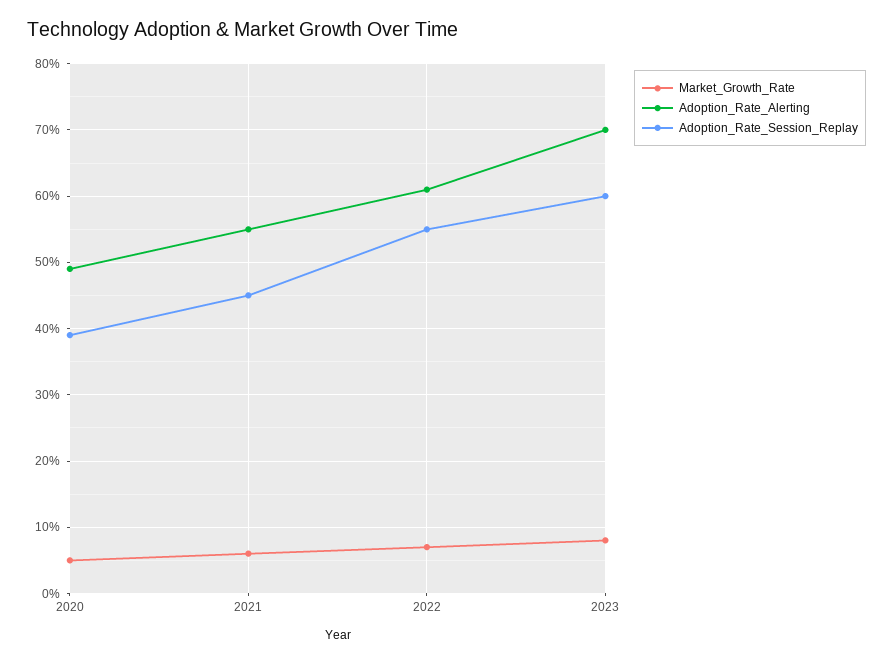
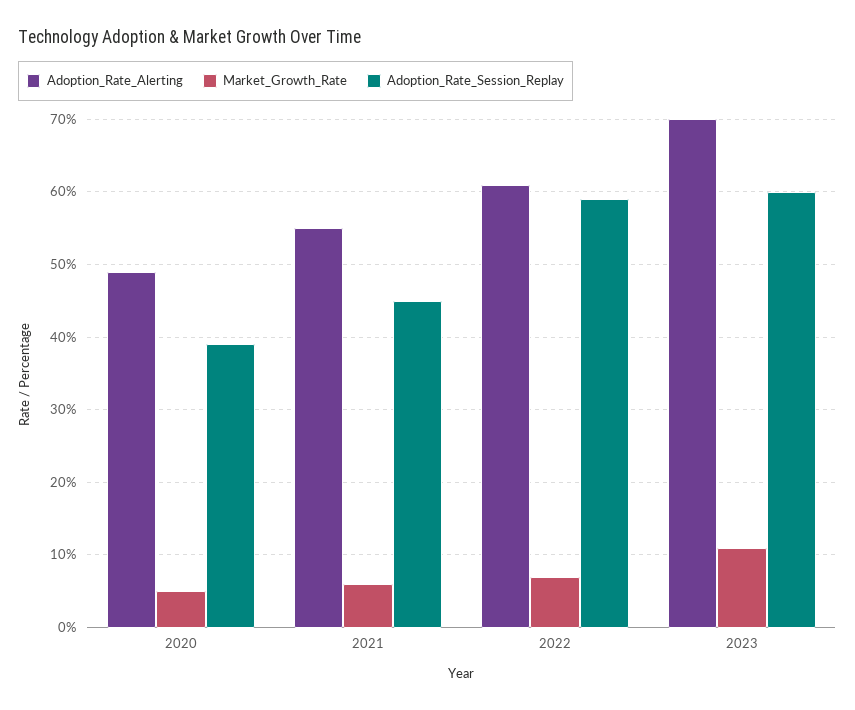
  {
    "Market_Growth_Rate": {
      "2020": 5,
      "2021": 6,
      "2022": 7,
-     "2023": 8
+     "2023": 11
    },
    "Adoption_Rate_Alerting": {
      "2020": 49,
      "2021": 55,
      "2022": 61,
      "2023": 70
    },
    "Adoption_Rate_Session_Replay": {
      "2020": 39,
      "2021": 45,
-     "2022": 55,
+     "2022": 59,
      "2023": 60
    }
  }

